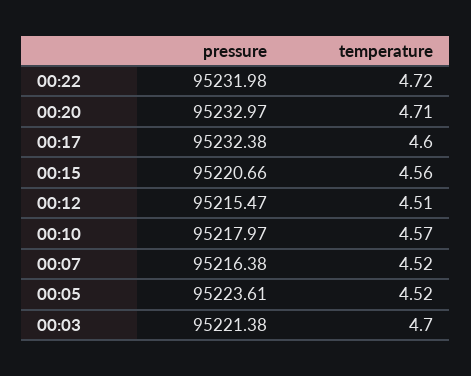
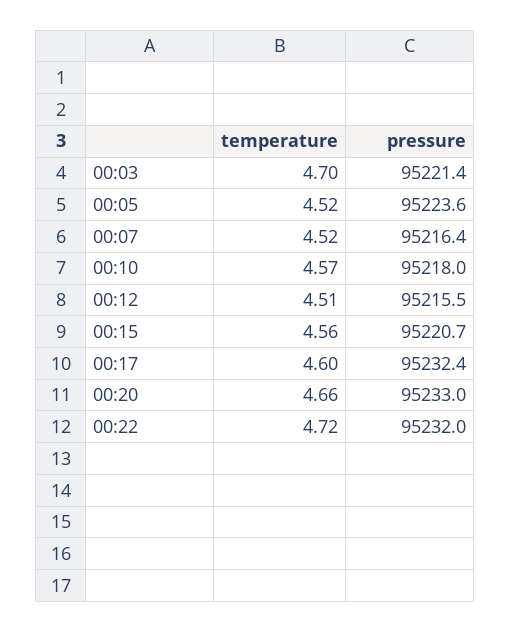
  {
    "pressure": {
      "00:22": 95231.98,
      "00:20": 95232.97,
      "00:17": 95232.38,
      "00:15": 95220.66,
      "00:12": 95215.47,
      "00:10": 95217.97,
      "00:07": 95216.38,
      "00:05": 95223.61,
      "00:03": 95221.38
    },
    "temperature": {
      "00:22": 4.72,
-     "00:20": 4.71,
+     "00:20": 4.66,
      "00:17": 4.6,
      "00:15": 4.56,
      "00:12": 4.51,
      "00:10": 4.57,
      "00:07": 4.52,
      "00:05": 4.52,
      "00:03": 4.7
    }
  }

